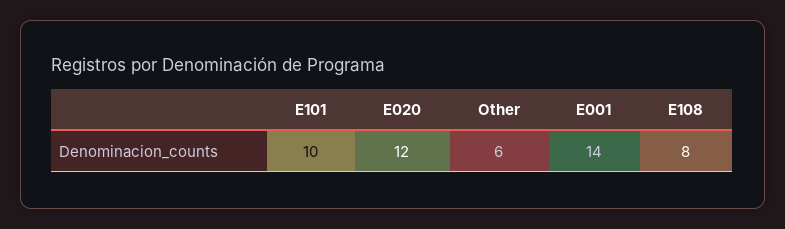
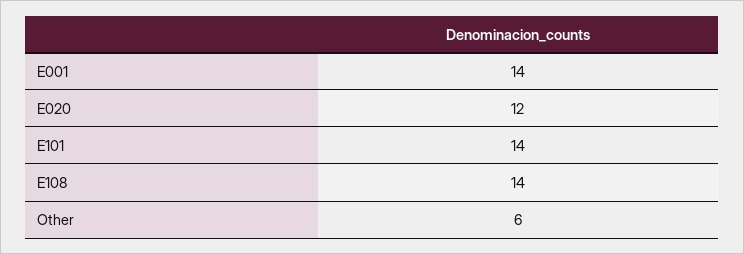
  {
-   "E101": 10,
+   "E101": 14,
    "E020": 12,
    "Other": 6,
    "E001": 14,
-   "E108": 8
+   "E108": 14
  }

